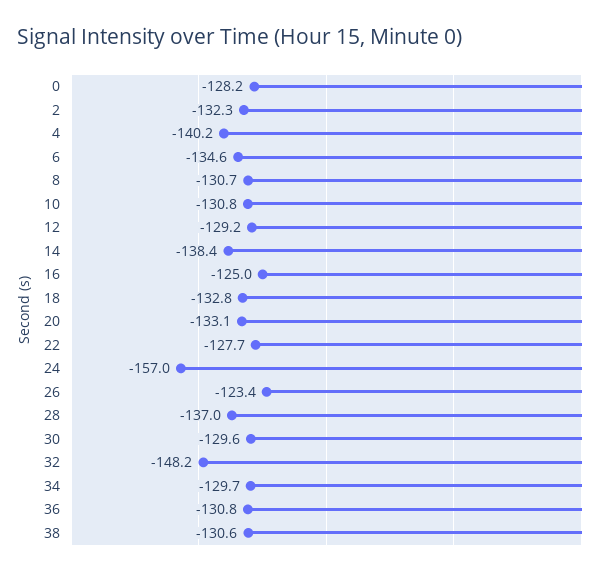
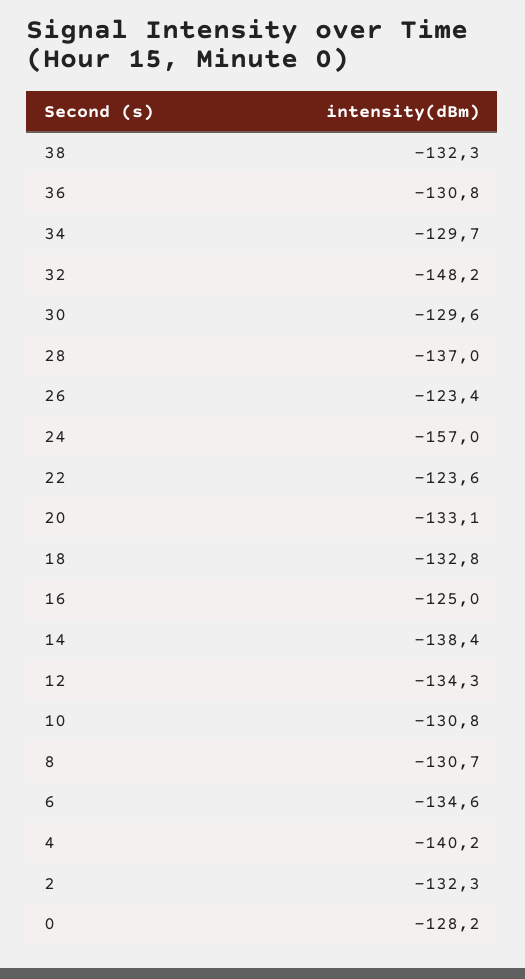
  {
    "0": -128.2,
    "2": -132.3,
    "4": -140.2,
    "6": -134.6,
    "8": -130.7,
    "10": -130.8,
-   "12": -129.2,
+   "12": -134.3,
    "14": -138.4,
    "16": -125,
    "18": -132.8,
    "20": -133.1,
-   "22": -127.7,
+   "22": -123.6,
    "24": -157,
    "26": -123.4,
    "28": -137,
    "30": -129.6,
    "32": -148.2,
    "34": -129.7,
    "36": -130.8,
-   "38": -130.6
+   "38": -132.3
  }

